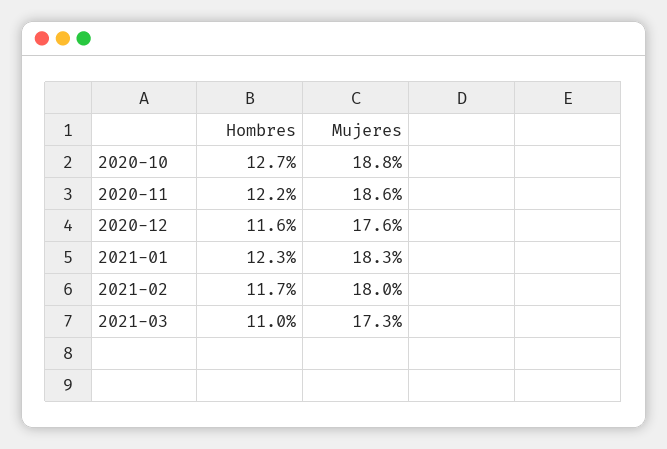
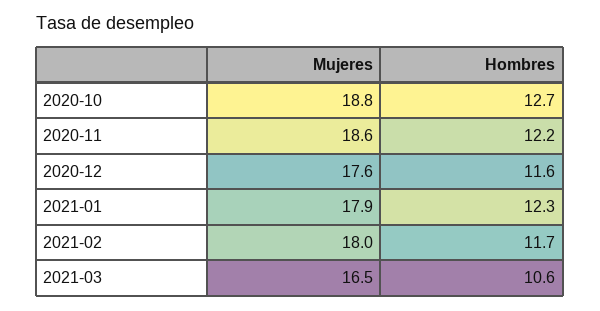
  {
    "Hombres": {
      "2020-10": 12.7,
      "2020-11": 12.2,
      "2020-12": 11.6,
      "2021-01": 12.3,
      "2021-02": 11.7,
-     "2021-03": 11
+     "2021-03": 10.6
    },
    "Mujeres": {
      "2020-10": 18.8,
      "2020-11": 18.6,
      "2020-12": 17.6,
-     "2021-01": 18.3,
+     "2021-01": 17.9,
      "2021-02": 18,
-     "2021-03": 17.3
+     "2021-03": 16.5
    }
  }

